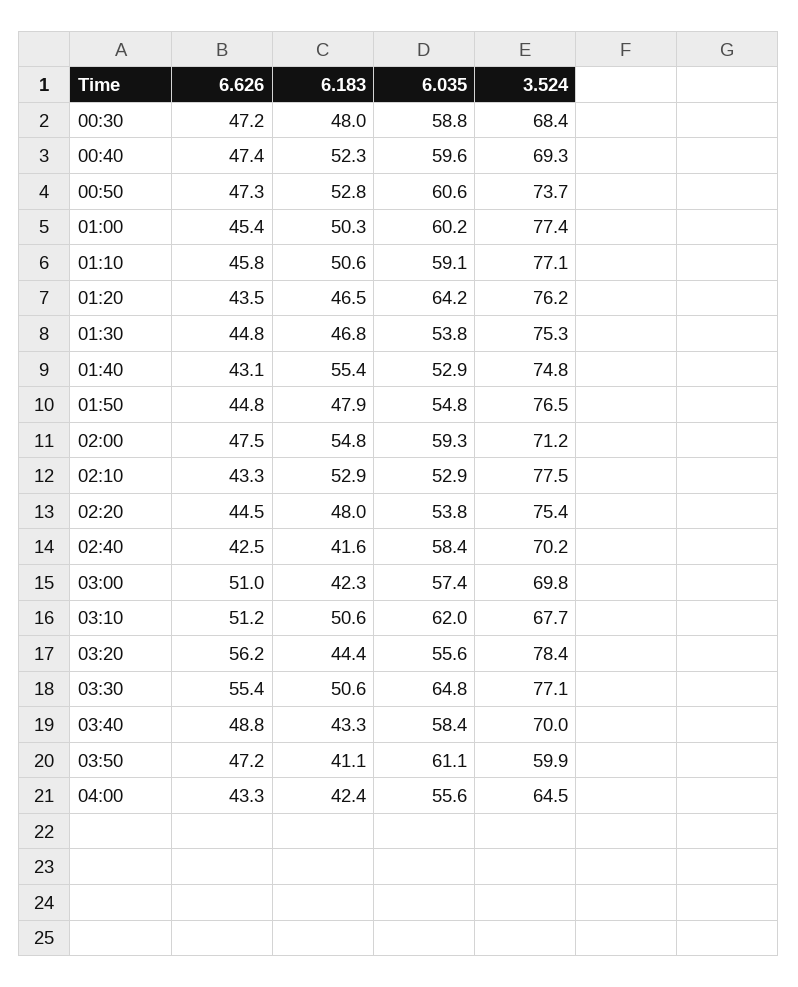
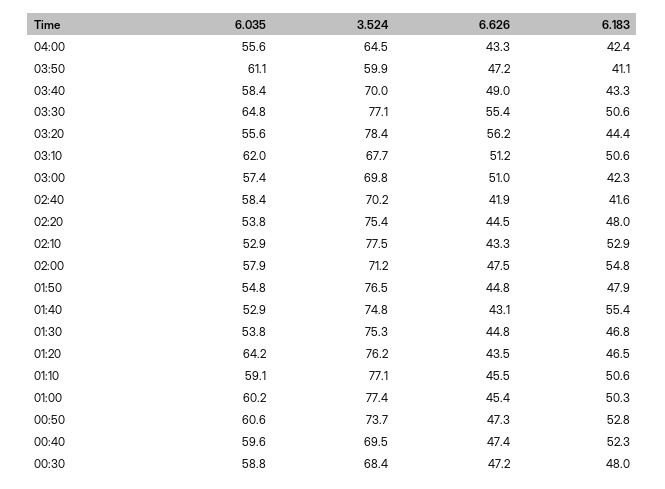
  {
    "6.626": {
      "00:30": 47.2,
      "00:40": 47.4,
      "00:50": 47.3,
      "01:00": 45.4,
-     "01:10": 45.8,
+     "01:10": 45.5,
      "01:20": 43.5,
      "01:30": 44.8,
      "01:40": 43.1,
      "01:50": 44.8,
      "02:00": 47.5,
      "02:10": 43.3,
      "02:20": 44.5,
-     "02:40": 42.5,
+     "02:40": 41.9,
      "03:00": 51,
      "03:10": 51.2,
      "03:20": 56.2,
      "03:30": 55.4,
-     "03:40": 48.8,
+     "03:40": 49,
      "03:50": 47.2,
      "04:00": 43.3
    },
    "6.183": {
      "00:30": 48,
      "00:40": 52.3,
      "00:50": 52.8,
      "01:00": 50.3,
      "01:10": 50.6,
      "01:20": 46.5,
      "01:30": 46.8,
      "01:40": 55.4,
      "01:50": 47.9,
      "02:00": 54.8,
      "02:10": 52.9,
      "02:20": 48,
      "02:40": 41.6,
      "03:00": 42.3,
      "03:10": 50.6,
      "03:20": 44.4,
      "03:30": 50.6,
      "03:40": 43.3,
      "03:50": 41.1,
      "04:00": 42.4
    },
    "6.035": {
      "00:30": 58.8,
      "00:40": 59.6,
      "00:50": 60.6,
      "01:00": 60.2,
      "01:10": 59.1,
      "01:20": 64.2,
      "01:30": 53.8,
      "01:40": 52.9,
      "01:50": 54.8,
-     "02:00": 59.3,
+     "02:00": 57.9,
      "02:10": 52.9,
      "02:20": 53.8,
      "02:40": 58.4,
      "03:00": 57.4,
      "03:10": 62,
      "03:20": 55.6,
      "03:30": 64.8,
      "03:40": 58.4,
      "03:50": 61.1,
      "04:00": 55.6
    },
    "3.524": {
      "00:30": 68.4,
-     "00:40": 69.3,
+     "00:40": 69.5,
      "00:50": 73.7,
      "01:00": 77.4,
      "01:10": 77.1,
      "01:20": 76.2,
      "01:30": 75.3,
      "01:40": 74.8,
      "01:50": 76.5,
      "02:00": 71.2,
      "02:10": 77.5,
      "02:20": 75.4,
      "02:40": 70.2,
      "03:00": 69.8,
      "03:10": 67.7,
      "03:20": 78.4,
      "03:30": 77.1,
      "03:40": 70,
      "03:50": 59.9,
      "04:00": 64.5
    }
  }

